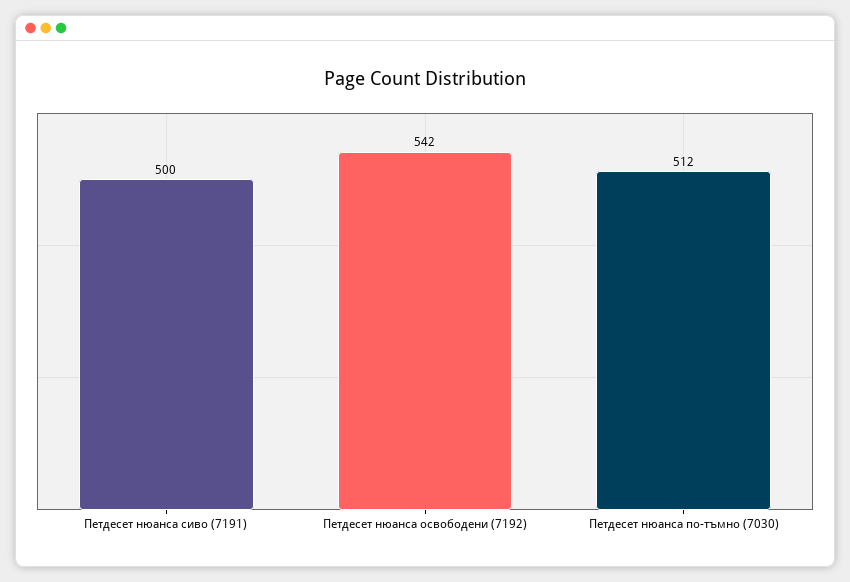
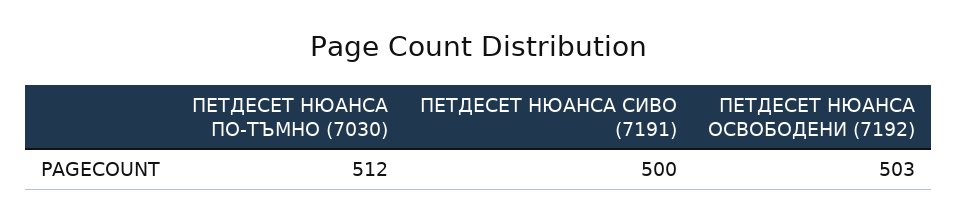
  {
    "Петдесет нюанса сиво (7191)": 500,
-   "Петдесет нюанса освободени (7192)": 542,
+   "Петдесет нюанса освободени (7192)": 503,
    "Петдесет нюанса по-тъмно (7030)": 512
  }

